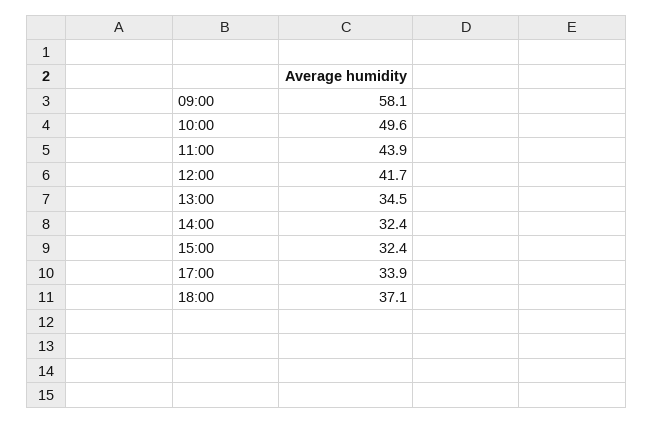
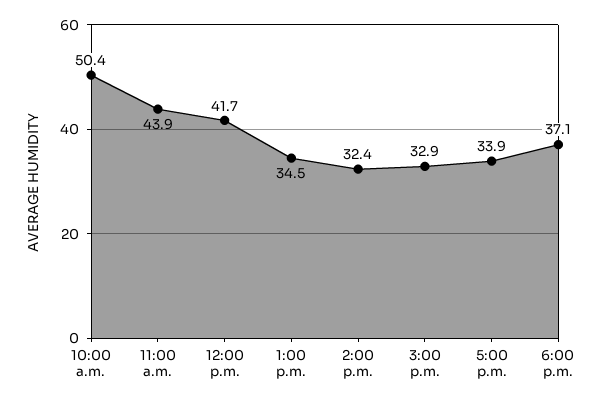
  {
-   "09:00": 58.1,
-   "10:00": 49.6,
+   "10:00": 50.4,
    "11:00": 43.9,
    "12:00": 41.7,
    "13:00": 34.5,
    "14:00": 32.4,
-   "15:00": 32.4,
+   "15:00": 32.9,
    "17:00": 33.9,
    "18:00": 37.1
  }

